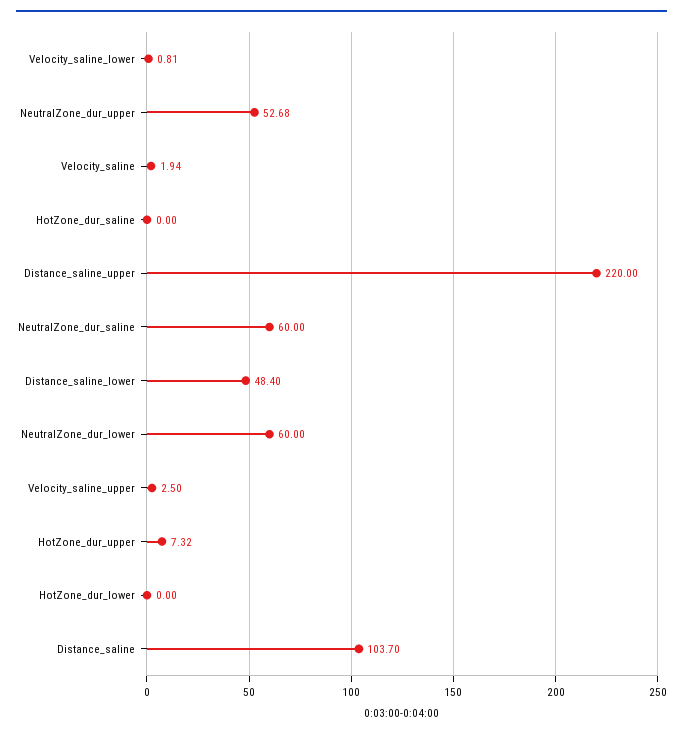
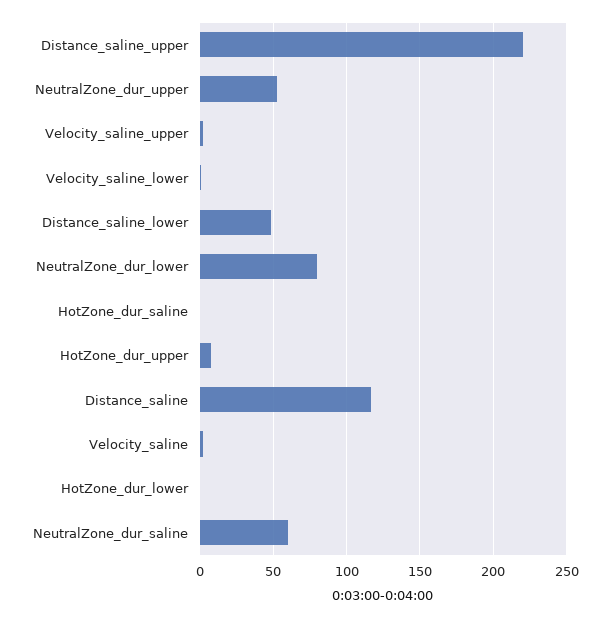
  {
    "Velocity_saline_lower": 0.81,
    "NeutralZone_dur_upper": 52.68,
    "Velocity_saline": 1.94,
    "HotZone_dur_saline": 0,
    "Distance_saline_upper": 220,
    "NeutralZone_dur_saline": 60,
    "Distance_saline_lower": 48.4,
-   "NeutralZone_dur_lower": 60,
+   "NeutralZone_dur_lower": 80,
    "Velocity_saline_upper": 2.5,
    "HotZone_dur_upper": 7.32,
    "HotZone_dur_lower": 0,
-   "Distance_saline": 103.7
+   "Distance_saline": 115
  }

